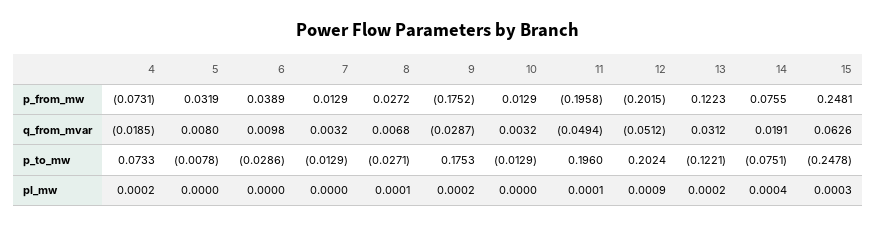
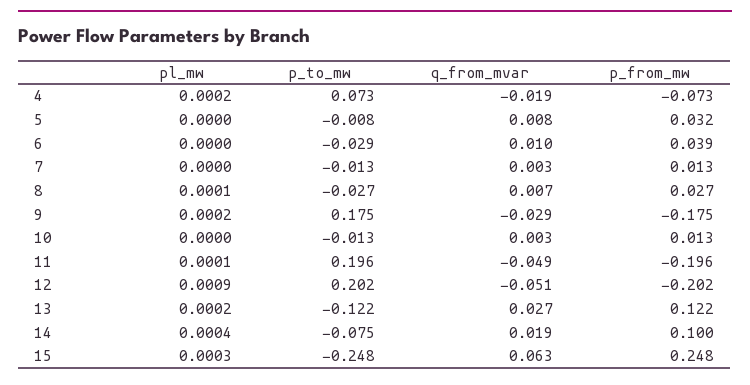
  {
    "4": {
      "p_from_mw": -0.0731,
      "q_from_mvar": -0.0185,
      "p_to_mw": 0.0733,
      "pl_mw": 0.0002
    },
    "5": {
      "p_from_mw": 0.0319,
      "q_from_mvar": 0.008,
      "p_to_mw": -0.0078,
      "pl_mw": 0
    },
    "6": {
      "p_from_mw": 0.0389,
      "q_from_mvar": 0.0098,
      "p_to_mw": -0.0286,
      "pl_mw": 0
    },
    "7": {
      "p_from_mw": 0.0129,
      "q_from_mvar": 0.0032,
      "p_to_mw": -0.0129,
      "pl_mw": 0
    },
    "8": {
      "p_from_mw": 0.0272,
      "q_from_mvar": 0.0068,
      "p_to_mw": -0.0271,
      "pl_mw": 0.0001
    },
    "9": {
      "p_from_mw": -0.1752,
      "q_from_mvar": -0.0287,
      "p_to_mw": 0.1753,
      "pl_mw": 0.0002
    },
    "10": {
      "p_from_mw": 0.0129,
      "q_from_mvar": 0.0032,
      "p_to_mw": -0.0129,
      "pl_mw": 0
    },
    "11": {
      "p_from_mw": -0.1958,
      "q_from_mvar": -0.0494,
      "p_to_mw": 0.196,
      "pl_mw": 0.0001
    },
    "12": {
      "p_from_mw": -0.2015,
      "q_from_mvar": -0.0512,
      "p_to_mw": 0.2024,
      "pl_mw": 0.0009
    },
    "13": {
      "p_from_mw": 0.1223,
-     "q_from_mvar": 0.0312,
+     "q_from_mvar": 0.027,
      "p_to_mw": -0.1221,
      "pl_mw": 0.0002
    },
    "14": {
-     "p_from_mw": 0.0755,
+     "p_from_mw": 0.1,
      "q_from_mvar": 0.0191,
      "p_to_mw": -0.0751,
      "pl_mw": 0.0004
    },
    "15": {
      "p_from_mw": 0.2481,
      "q_from_mvar": 0.0626,
      "p_to_mw": -0.2478,
      "pl_mw": 0.0003
    }
  }

